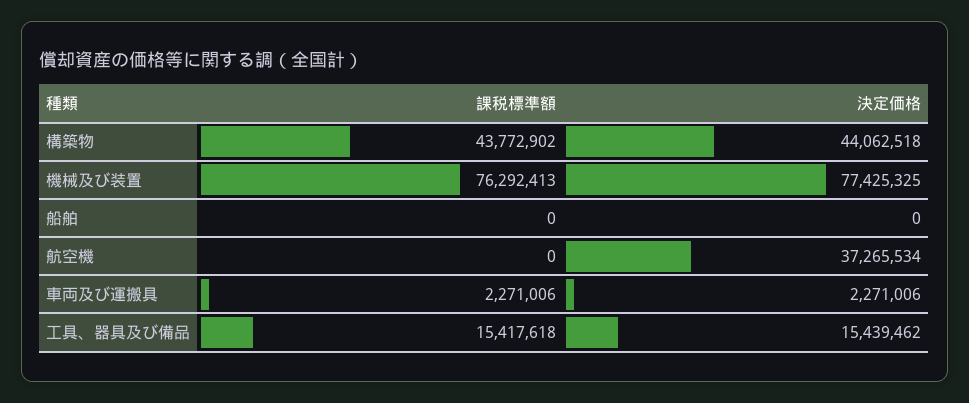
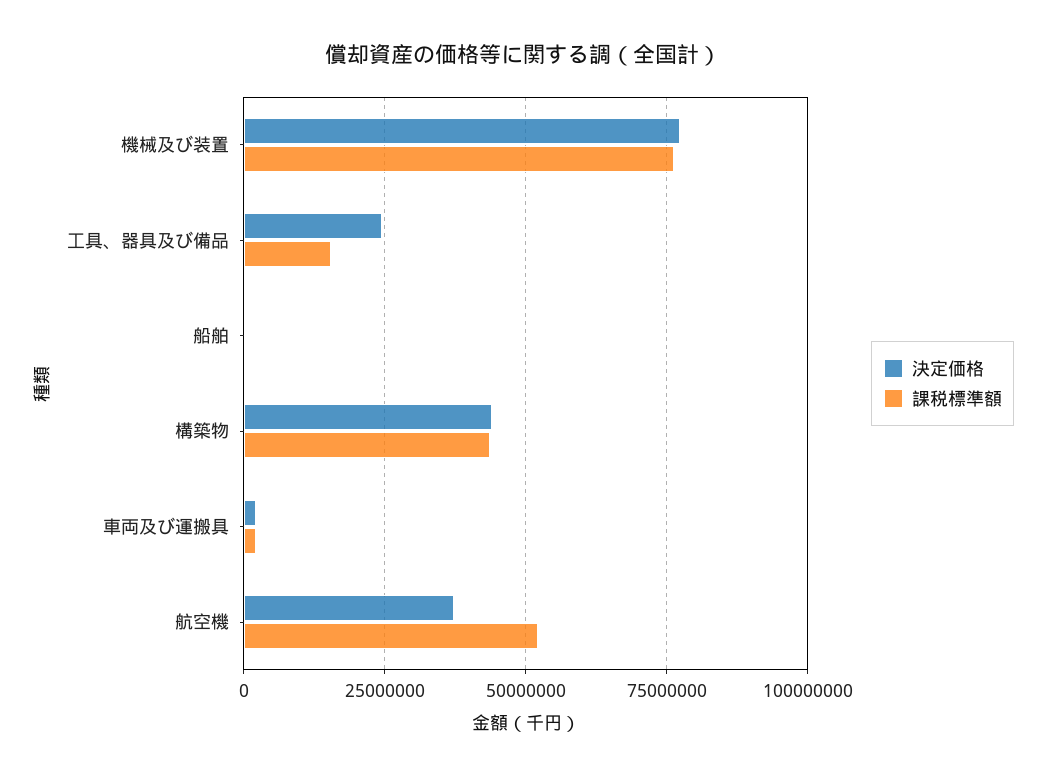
  {
    "課税標準額": {
      "構築物": 43772902,
      "機械及び装置": 76292413,
      "船舶": 0,
-     "航空機": 0,
+     "航空機": 52500000,
      "車両及び運搬具": 2271006,
      "工具、器具及び備品": 15417618
    },
    "決定価格": {
      "構築物": 44062518,
      "機械及び装置": 77425325,
      "船舶": 0,
      "航空機": 37265534,
      "車両及び運搬具": 2271006,
-     "工具、器具及び備品": 15439462
+     "工具、器具及び備品": 25000000
    }
  }

